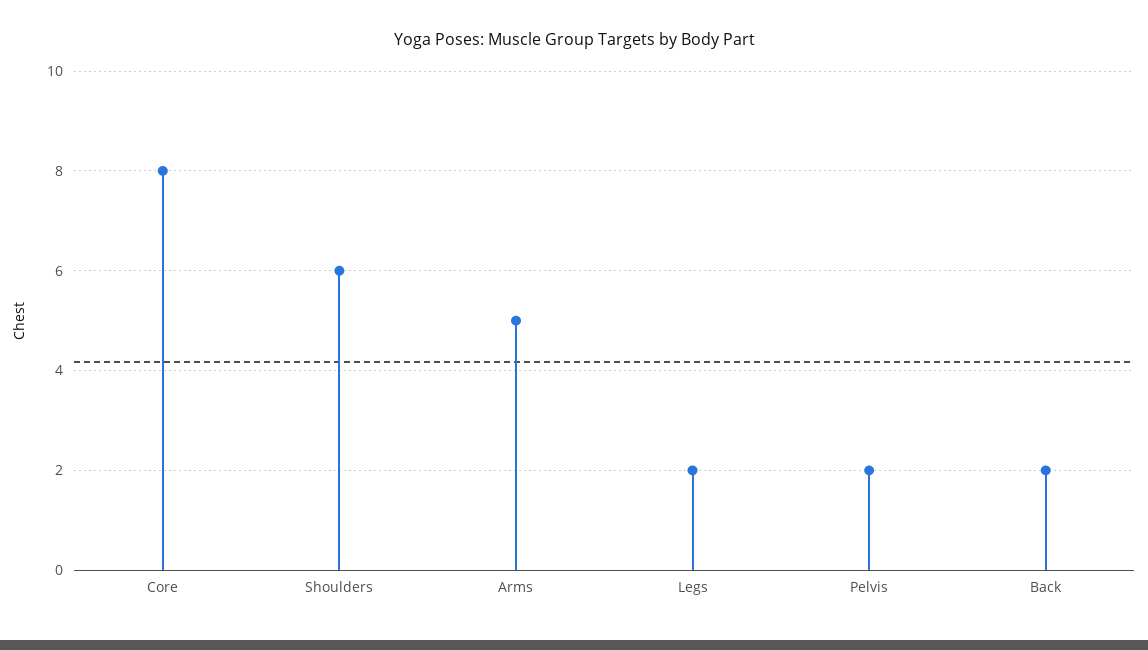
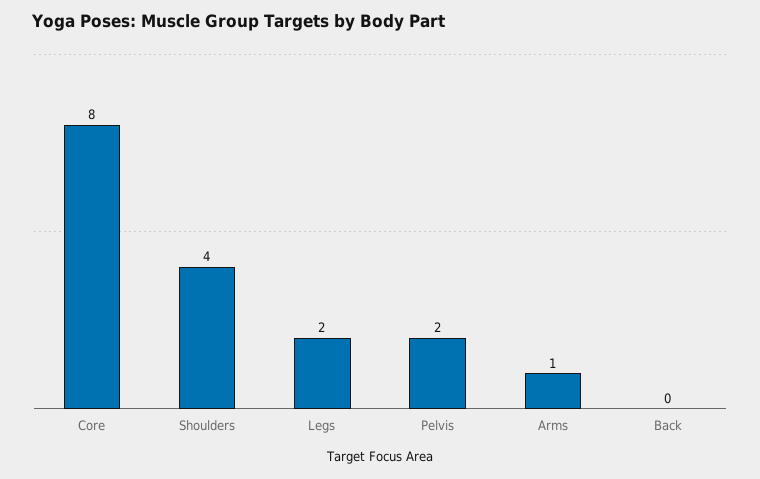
  {
    "Core": 8,
-   "Shoulders": 6,
+   "Shoulders": 4,
-   "Arms": 5,
+   "Arms": 1,
    "Legs": 2,
    "Pelvis": 2,
-   "Back": 2
+   "Back": 0
  }

